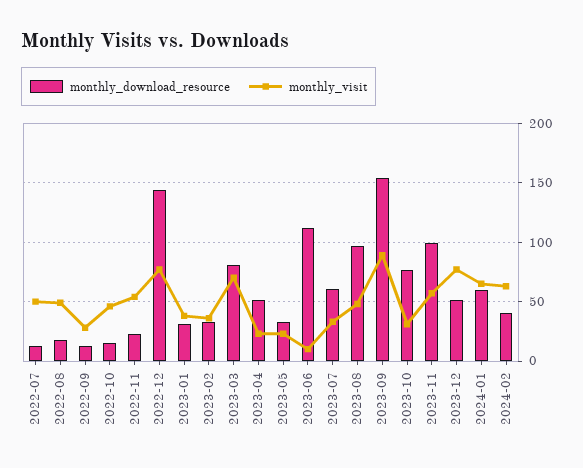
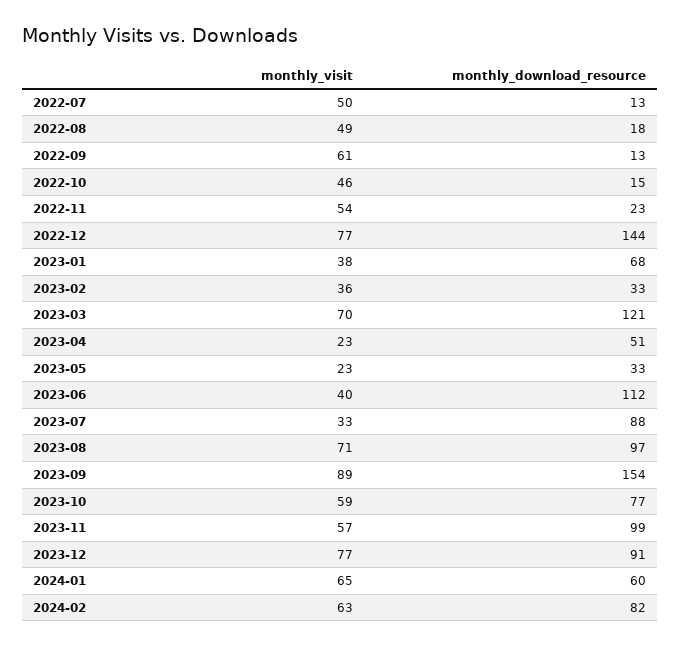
  {
    "monthly_download_resource": {
      "2022-07": 13,
      "2022-08": 18,
      "2022-09": 13,
      "2022-10": 15,
      "2022-11": 23,
      "2022-12": 144,
-     "2023-01": 30,
+     "2023-01": 68,
      "2023-02": 33,
-     "2023-03": 80,
+     "2023-03": 121,
      "2023-04": 51,
      "2023-05": 33,
      "2023-06": 112,
-     "2023-07": 60,
+     "2023-07": 88,
      "2023-08": 97,
      "2023-09": 154,
      "2023-10": 77,
      "2023-11": 99,
-     "2023-12": 50,
+     "2023-12": 91,
      "2024-01": 60,
-     "2024-02": 40
+     "2024-02": 82
    },
    "monthly_visit": {
      "2022-07": 50,
      "2022-08": 49,
-     "2022-09": 30,
+     "2022-09": 61,
      "2022-10": 46,
      "2022-11": 54,
      "2022-12": 77,
      "2023-01": 38,
      "2023-02": 36,
      "2023-03": 70,
      "2023-04": 23,
      "2023-05": 23,
-     "2023-06": 10,
+     "2023-06": 40,
      "2023-07": 33,
-     "2023-08": 50,
+     "2023-08": 71,
      "2023-09": 89,
-     "2023-10": 30,
+     "2023-10": 59,
      "2023-11": 57,
      "2023-12": 77,
      "2024-01": 65,
      "2024-02": 63
    }
  }

